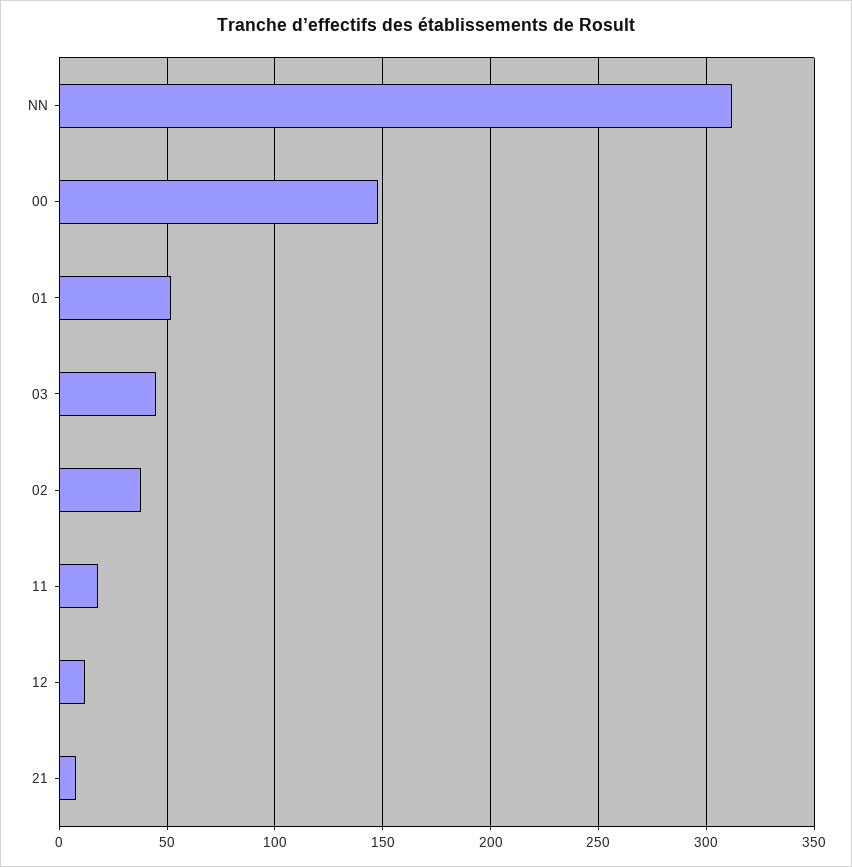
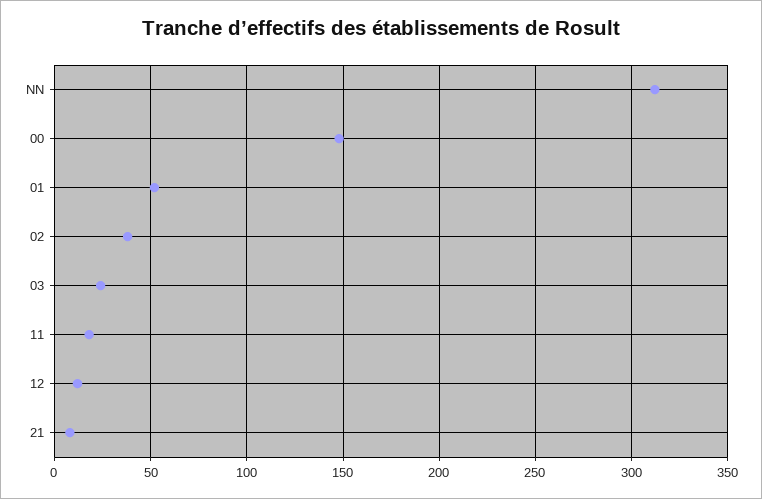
  {
    "NN": 310,
    "00": 150,
    "01": 50,
-   "03": 45,
+   "03": 25,
    "02": 40,
    "11": 20,
    "12": 10,
    "21": 10
  }

